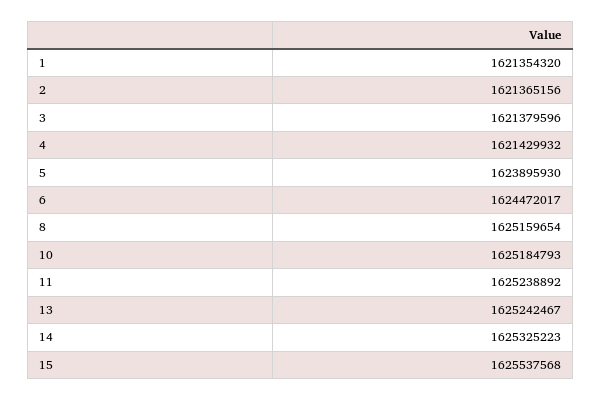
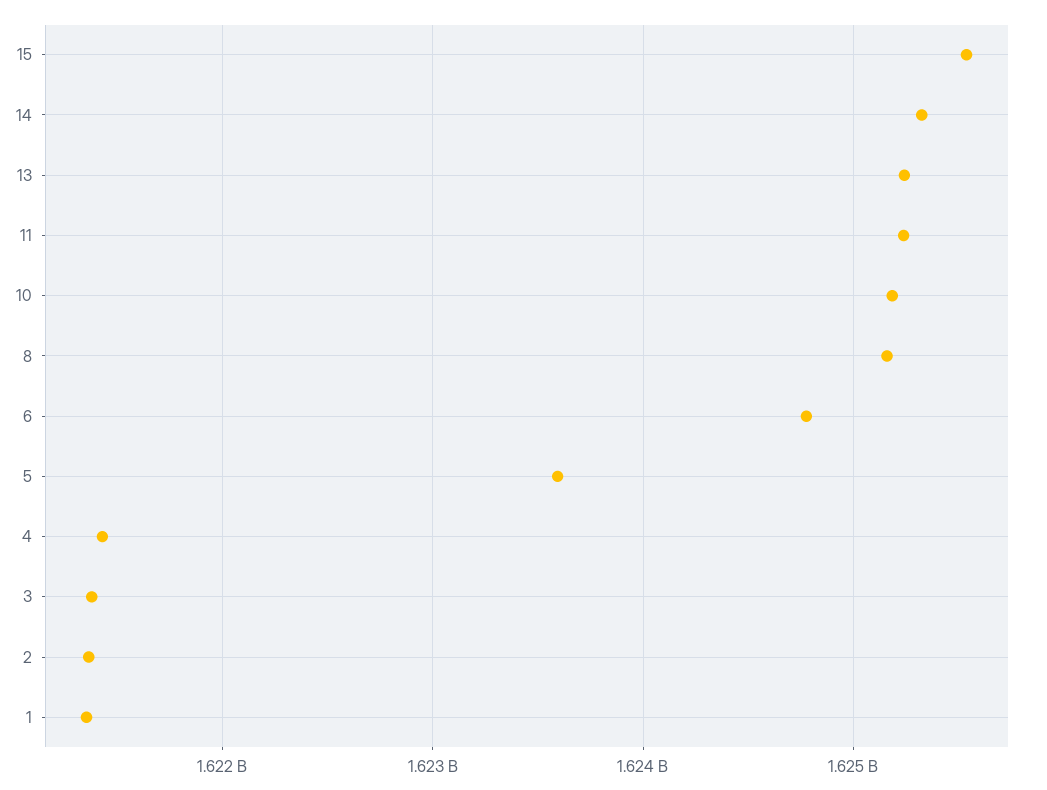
  {
    "1": 1621354320,
    "2": 1621365156,
    "3": 1621379596,
    "4": 1621429932,
-   "5": 1623895930,
+   "5": 1623600000,
-   "6": 1624472017,
+   "6": 1624800000,
    "8": 1625159654,
    "10": 1625184793,
    "11": 1625238892,
    "13": 1625242467,
    "14": 1625325223,
    "15": 1625537568
  }

